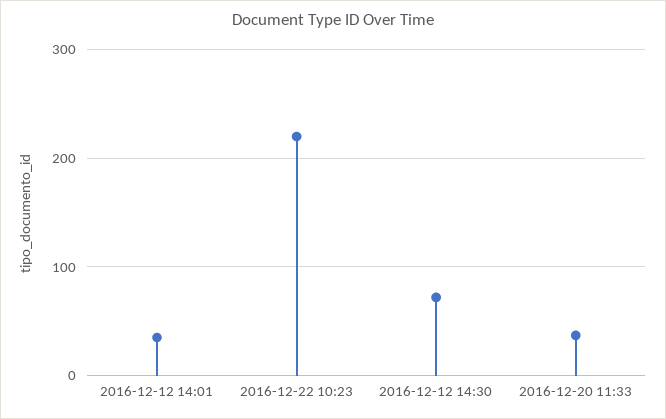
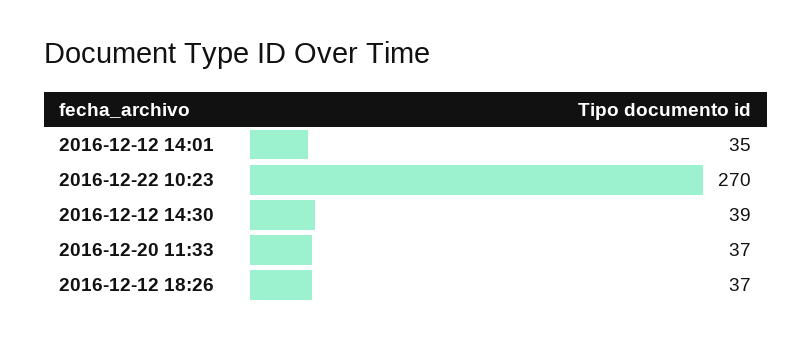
  {
    "2016-12-12 14:01": 35,
-   "2016-12-22 10:23": 220,
+   "2016-12-22 10:23": 270,
-   "2016-12-12 14:30": 70,
+   "2016-12-12 14:30": 39,
-   "2016-12-20 11:33": 37
+   "2016-12-20 11:33": 37,
+   "2016-12-12 18:26": 37
  }

